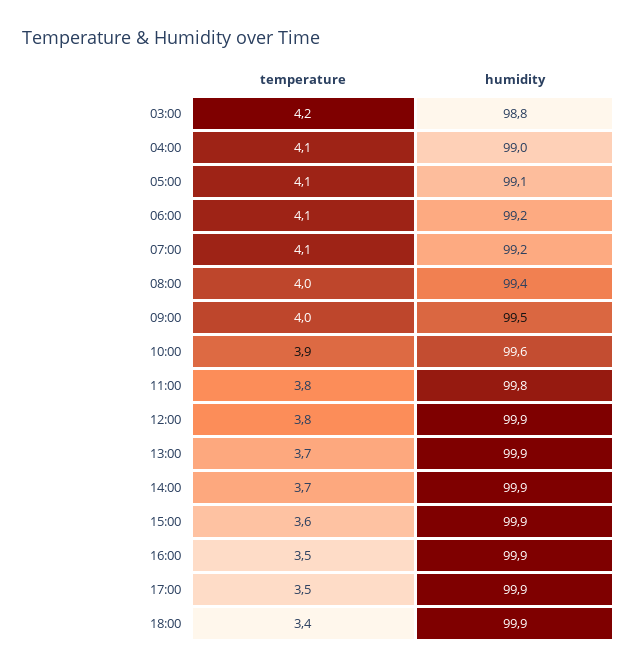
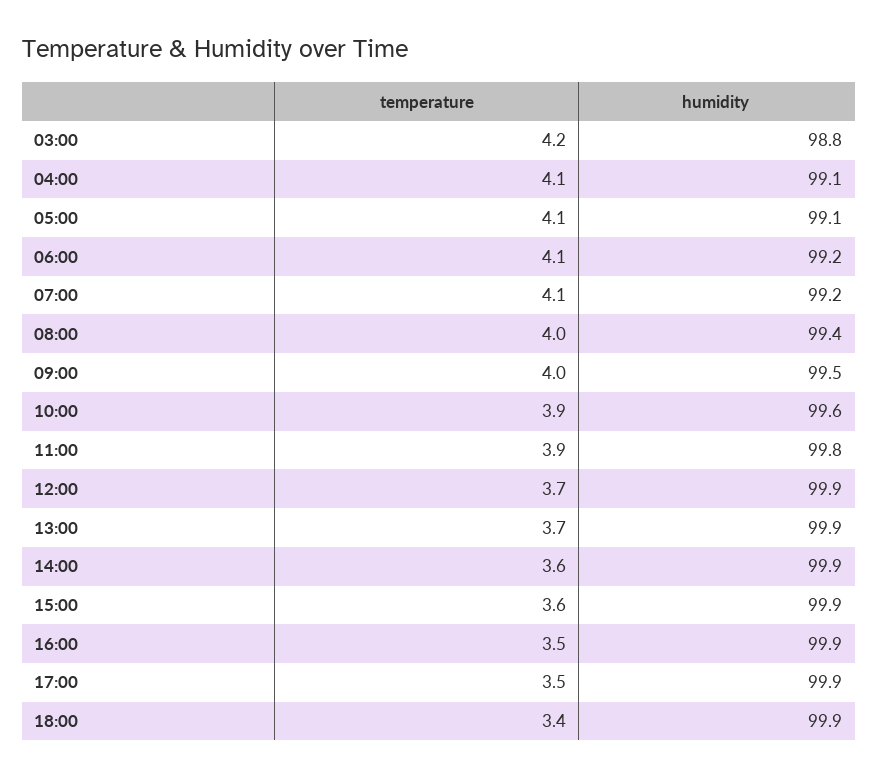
  {
    "temperature": {
      "03:00": 4.2,
      "04:00": 4.1,
      "05:00": 4.1,
      "06:00": 4.1,
      "07:00": 4.1,
      "08:00": 4,
      "09:00": 4,
      "10:00": 3.9,
-     "11:00": 3.8,
+     "11:00": 3.9,
-     "12:00": 3.8,
+     "12:00": 3.7,
      "13:00": 3.7,
-     "14:00": 3.7,
+     "14:00": 3.6,
      "15:00": 3.6,
      "16:00": 3.5,
      "17:00": 3.5,
      "18:00": 3.4
    },
    "humidity": {
      "03:00": 98.8,
-     "04:00": 99,
+     "04:00": 99.1,
      "05:00": 99.1,
      "06:00": 99.2,
      "07:00": 99.2,
      "08:00": 99.4,
      "09:00": 99.5,
      "10:00": 99.6,
      "11:00": 99.8,
      "12:00": 99.9,
      "13:00": 99.9,
      "14:00": 99.9,
      "15:00": 99.9,
      "16:00": 99.9,
      "17:00": 99.9,
      "18:00": 99.9
    }
  }

